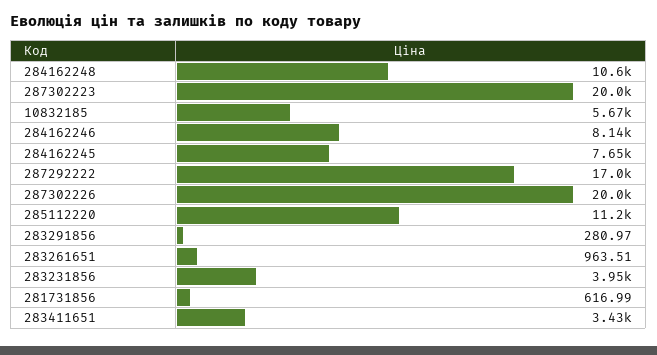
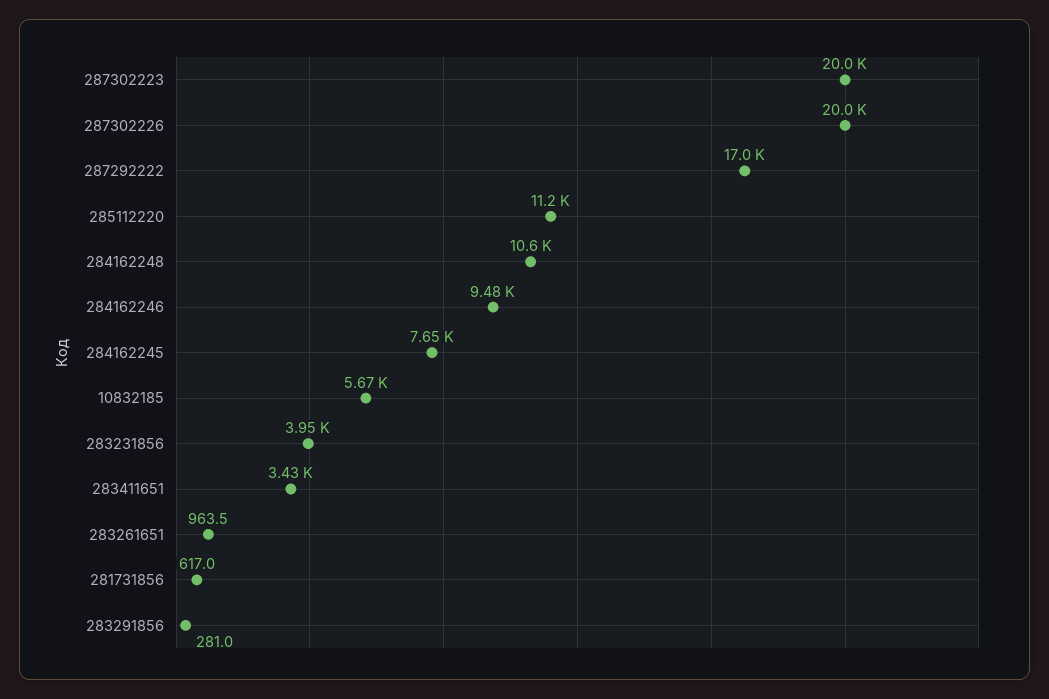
  {
    "284162248": 10600,
    "287302223": 20000,
    "10832185": 5670,
-   "284162246": 8140,
+   "284162246": 9480,
    "284162245": 7650,
    "287292222": 17000,
    "287302226": 20000,
    "285112220": 11200,
    "283291856": 280.97,
    "283261651": 963.51,
    "283231856": 3950,
    "281731856": 616.99,
    "283411651": 3430
  }

